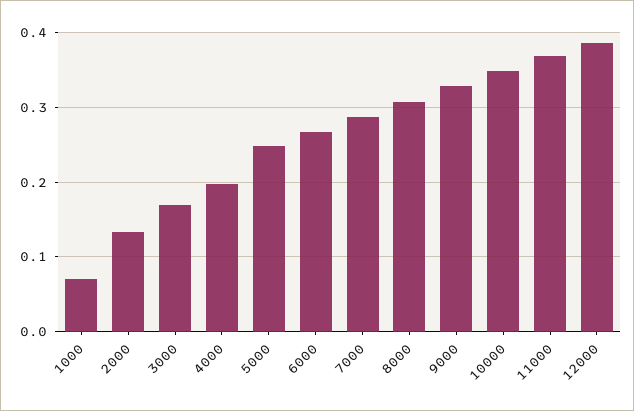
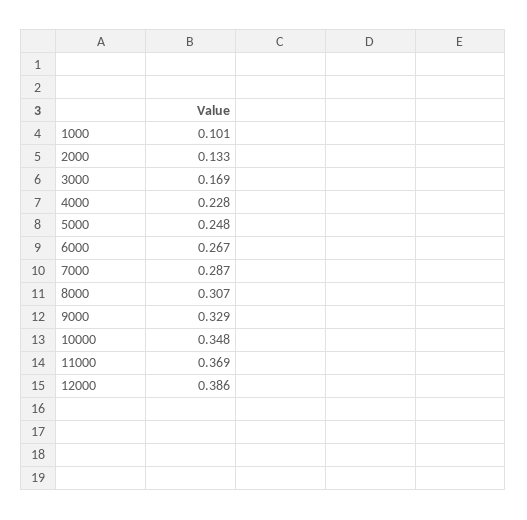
  {
-   "1000": 0.07,
+   "1000": 0.101,
    "2000": 0.133,
    "3000": 0.169,
-   "4000": 0.2,
+   "4000": 0.228,
    "5000": 0.248,
    "6000": 0.267,
    "7000": 0.287,
    "8000": 0.307,
    "9000": 0.329,
    "10000": 0.348,
    "11000": 0.369,
    "12000": 0.386
  }

